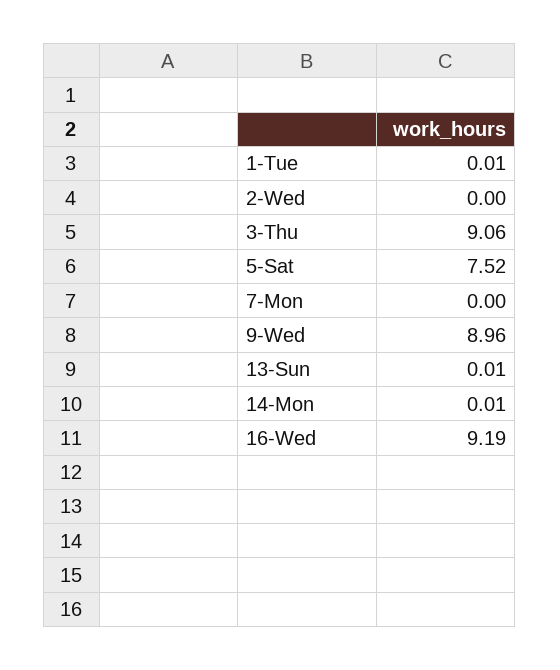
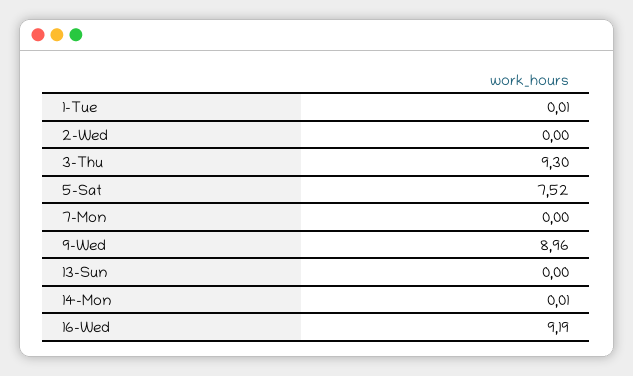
  {
    "1-Tue": 0.01,
    "2-Wed": 0,
-   "3-Thu": 9.06,
+   "3-Thu": 9.3,
    "5-Sat": 7.52,
    "7-Mon": 0,
    "9-Wed": 8.96,
-   "13-Sun": 0.01,
+   "13-Sun": 0,
    "14-Mon": 0.01,
    "16-Wed": 9.19
  }

